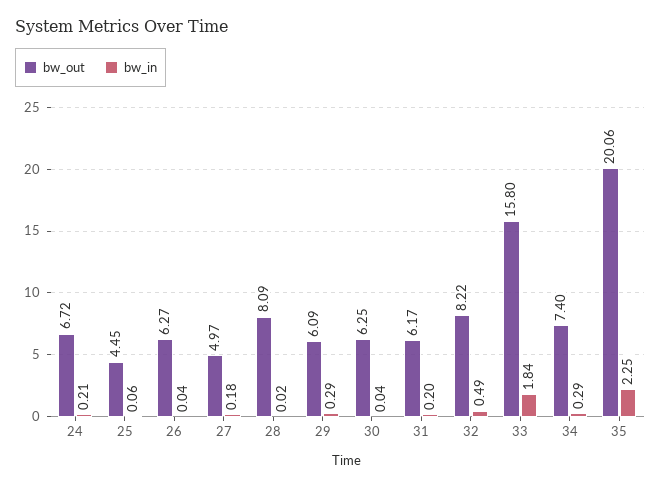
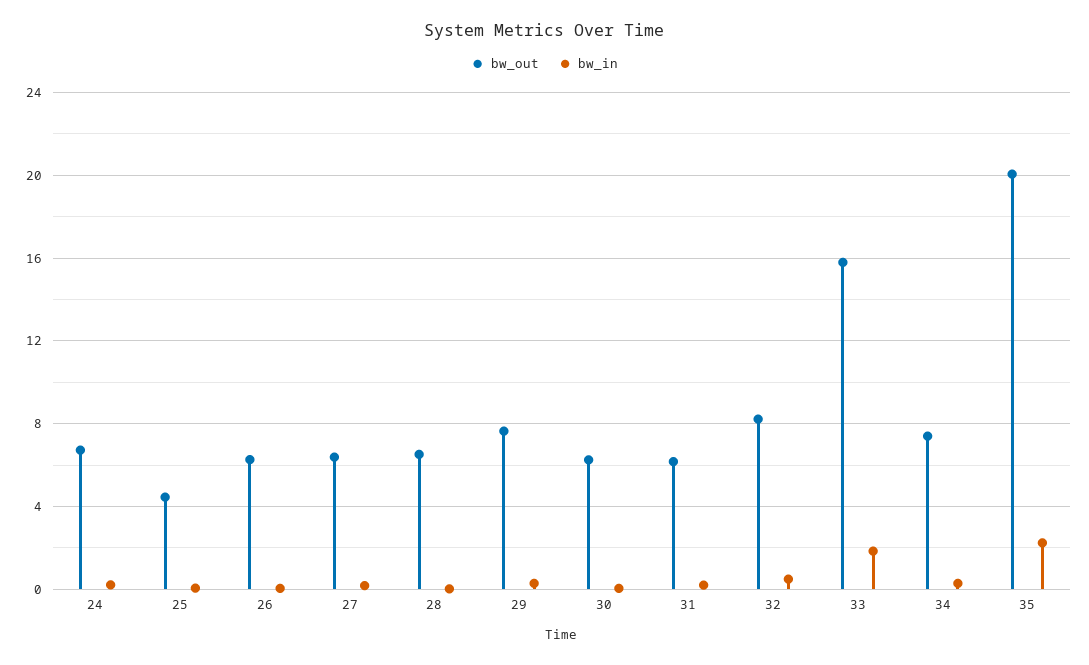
  {
    "bw_out": {
      "24": 6.72,
      "25": 4.45,
      "26": 6.27,
-     "27": 4.97,
+     "27": 6.5,
-     "28": 8.09,
+     "28": 6.5,
-     "29": 6.09,
+     "29": 7.5,
      "30": 6.25,
      "31": 6.17,
      "32": 8.22,
      "33": 15.8,
      "34": 7.4,
      "35": 20.06
    },
    "bw_in": {
      "24": 0.21,
      "25": 0.06,
      "26": 0.04,
      "27": 0.18,
      "28": 0.02,
      "29": 0.29,
      "30": 0.04,
      "31": 0.2,
      "32": 0.49,
      "33": 1.84,
      "34": 0.29,
      "35": 2.25
    }
  }

